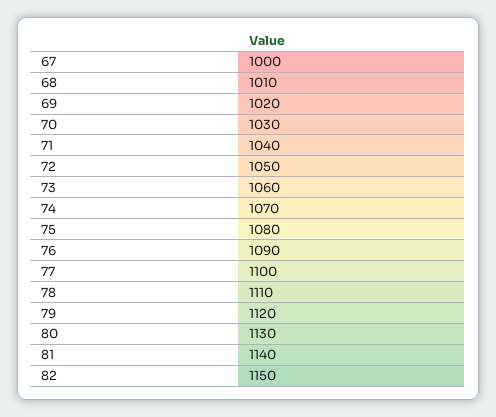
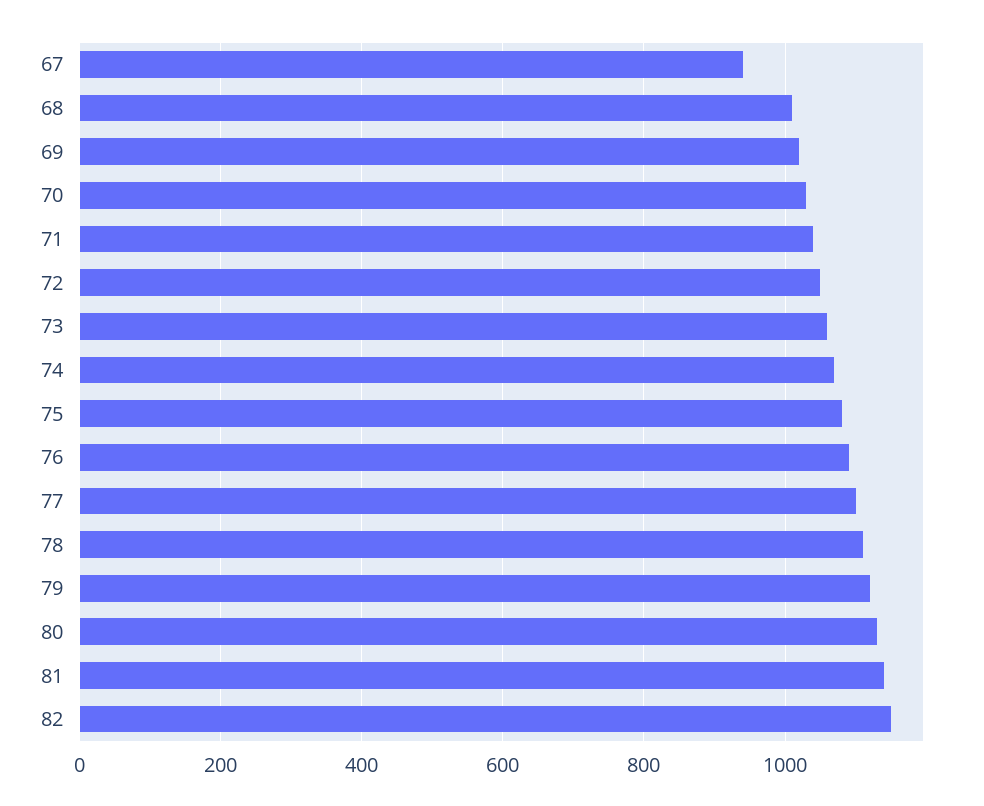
  {
-   "67": 1000,
+   "67": 940,
    "68": 1010,
    "69": 1020,
    "70": 1030,
    "71": 1040,
    "72": 1050,
    "73": 1060,
    "74": 1070,
    "75": 1080,
    "76": 1090,
    "77": 1100,
    "78": 1110,
    "79": 1120,
    "80": 1130,
    "81": 1140,
    "82": 1150
  }

